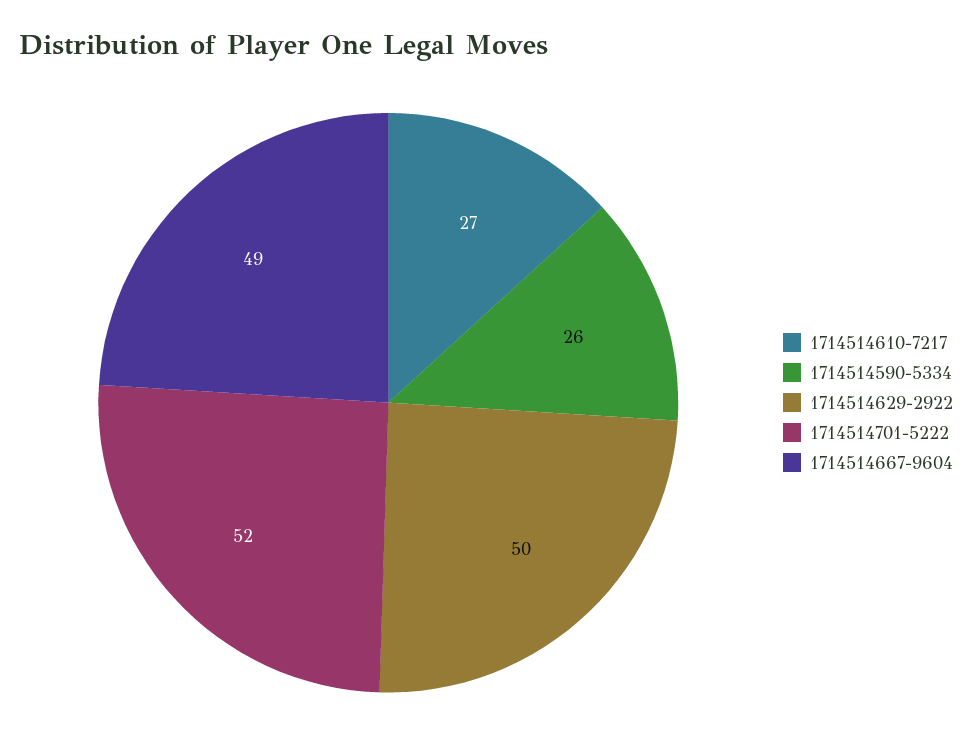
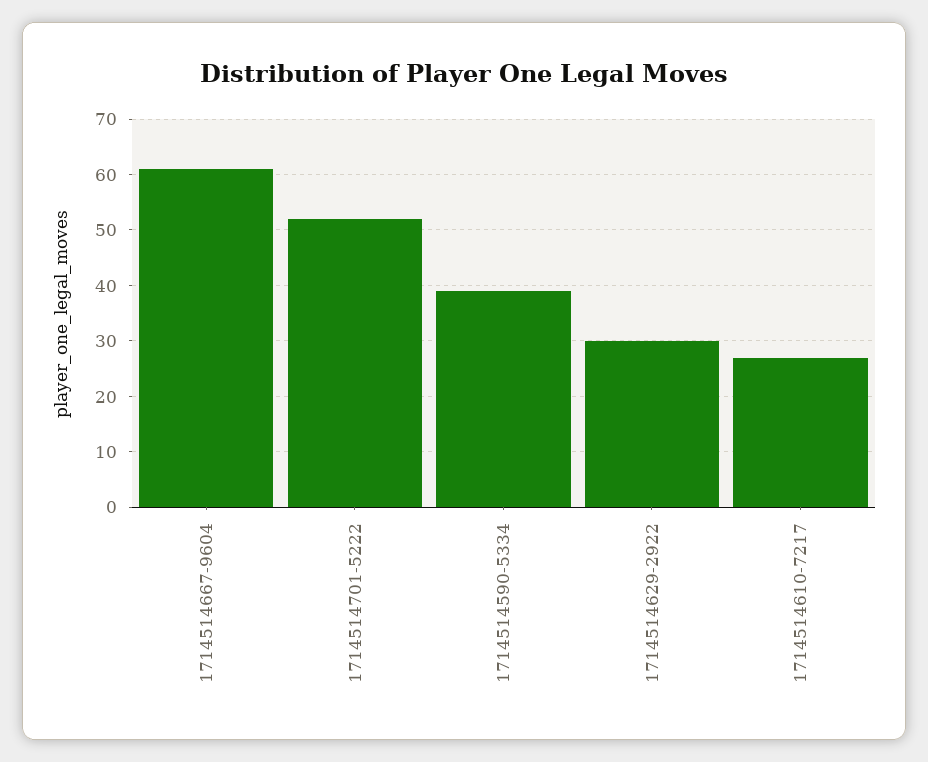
  {
    "1714514610-7217": 27,
-   "1714514590-5334": 26,
+   "1714514590-5334": 40,
-   "1714514629-2922": 50,
+   "1714514629-2922": 30,
    "1714514701-5222": 52,
-   "1714514667-9604": 49
+   "1714514667-9604": 60
  }

